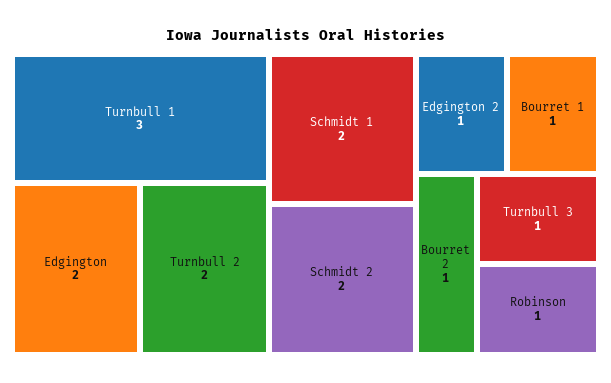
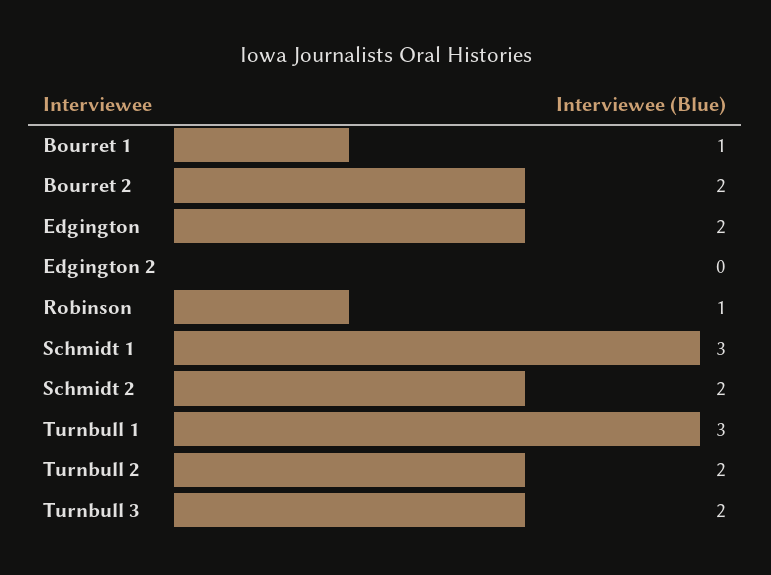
  {
    "Turnbull 1": 3,
    "Edgington": 2,
    "Turnbull 2": 2,
-   "Schmidt 1": 2,
+   "Schmidt 1": 3,
    "Schmidt 2": 2,
-   "Edgington 2": 1,
+   "Edgington 2": 0,
    "Bourret 1": 1,
-   "Bourret 2": 1,
+   "Bourret 2": 2,
-   "Turnbull 3": 1,
+   "Turnbull 3": 2,
    "Robinson": 1
  }

